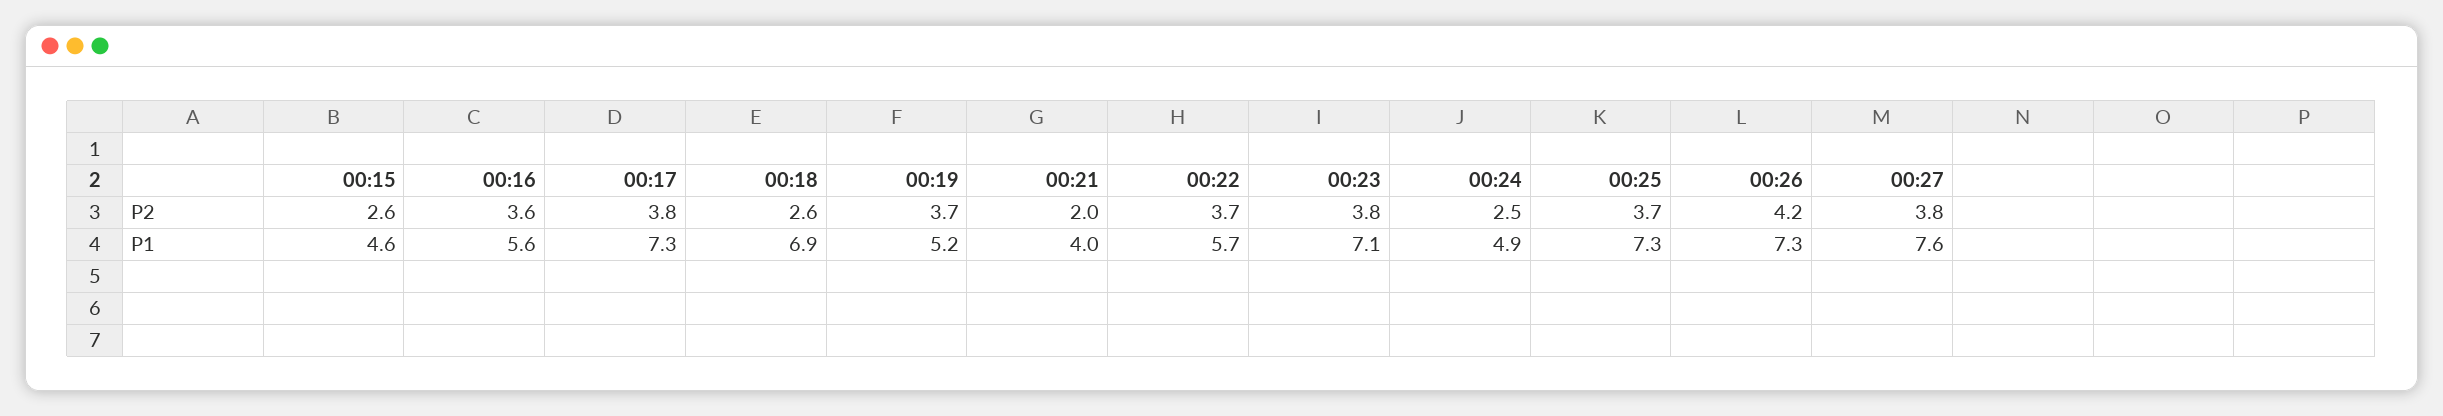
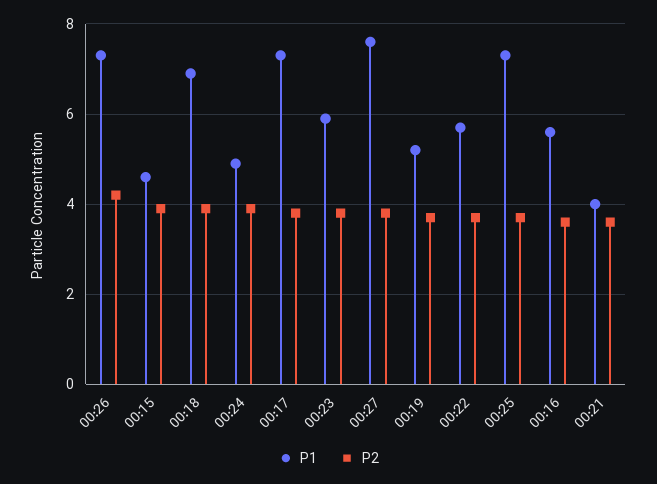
  {
    "P2": {
-     "00:15": 2.6,
+     "00:15": 4,
      "00:16": 3.6,
      "00:17": 3.8,
-     "00:18": 2.6,
+     "00:18": 4,
      "00:19": 3.7,
-     "00:21": 2,
+     "00:21": 3.5,
      "00:22": 3.7,
      "00:23": 3.8,
-     "00:24": 2.5,
+     "00:24": 4,
      "00:25": 3.7,
      "00:26": 4.2,
      "00:27": 3.8
    },
    "P1": {
      "00:15": 4.6,
      "00:16": 5.6,
      "00:17": 7.3,
      "00:18": 6.9,
      "00:19": 5.2,
      "00:21": 4,
      "00:22": 5.7,
-     "00:23": 7.1,
+     "00:23": 6,
      "00:24": 4.9,
      "00:25": 7.3,
      "00:26": 7.3,
      "00:27": 7.6
    }
  }

